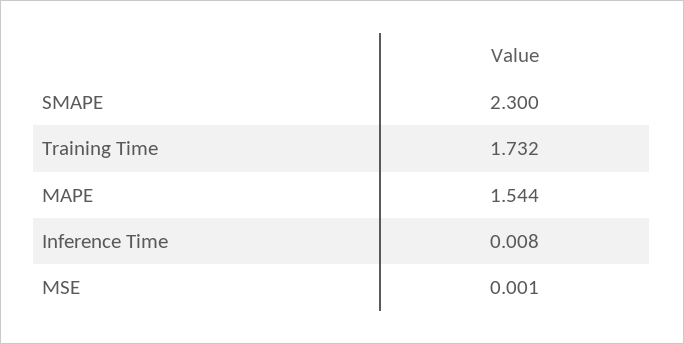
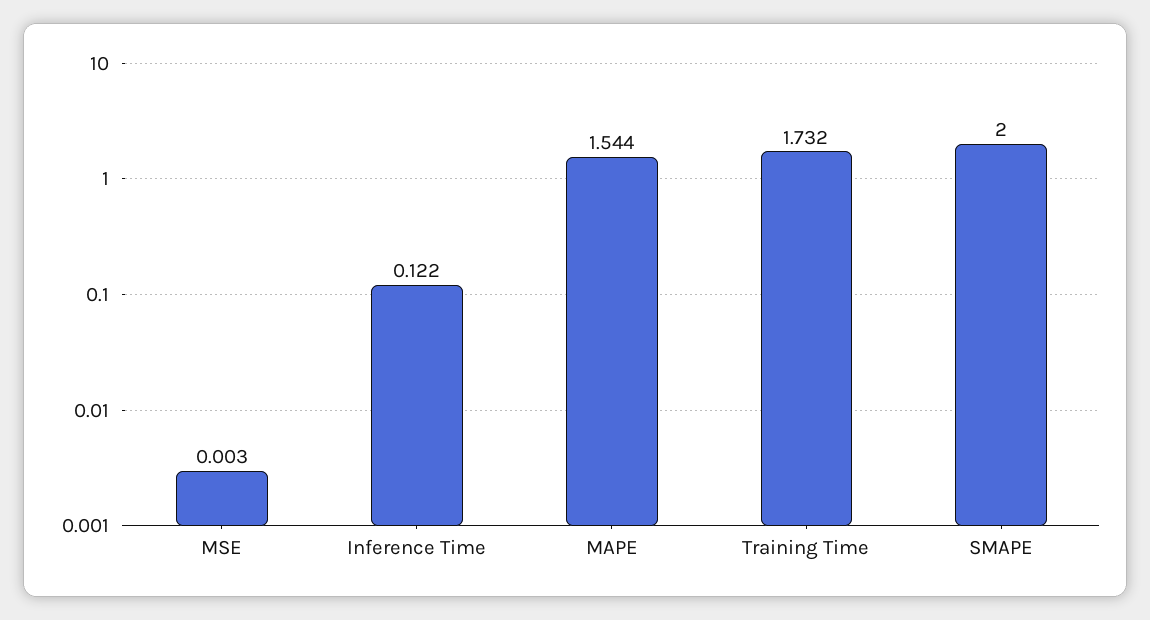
  {
-   "SMAPE": 2.3,
+   "SMAPE": 2,
    "Training Time": 1.732,
    "MAPE": 1.544,
-   "Inference Time": 0.008,
+   "Inference Time": 0.122,
-   "MSE": 0.001
+   "MSE": 0.003
  }

